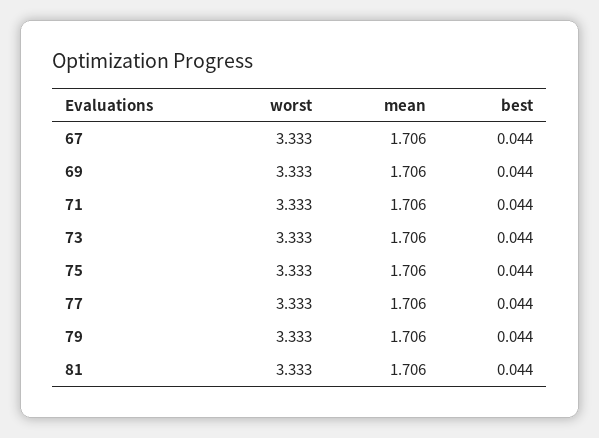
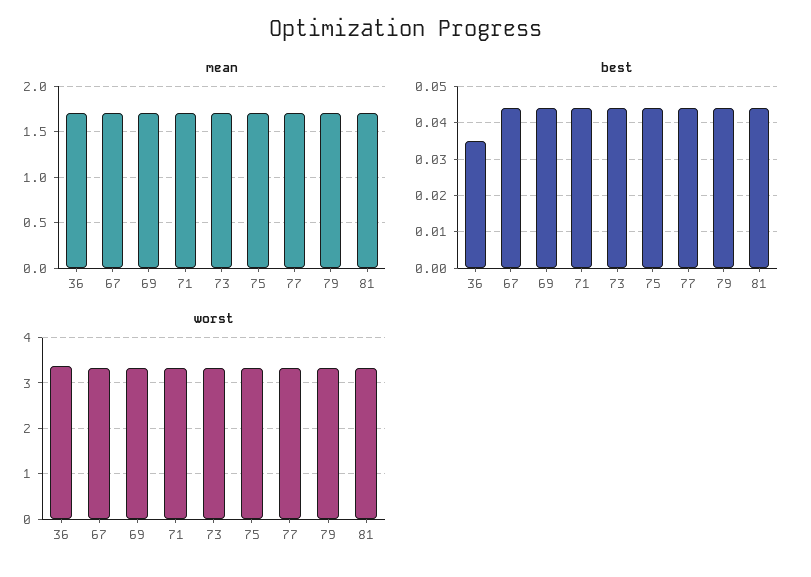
  {
    "worst": {
      "67": 3.333,
      "69": 3.333,
      "71": 3.333,
      "73": 3.333,
      "75": 3.333,
      "77": 3.333,
      "79": 3.333,
-     "81": 3.333
+     "81": 3.333,
+     "36": 3.4
    },
    "mean": {
      "67": 1.706,
      "69": 1.706,
      "71": 1.706,
      "73": 1.706,
      "75": 1.706,
      "77": 1.706,
      "79": 1.706,
-     "81": 1.706
+     "81": 1.706,
+     "36": 1.7
    },
    "best": {
      "67": 0.044,
      "69": 0.044,
      "71": 0.044,
      "73": 0.044,
      "75": 0.044,
      "77": 0.044,
      "79": 0.044,
-     "81": 0.044
+     "81": 0.044,
+     "36": 0.035
    }
  }

